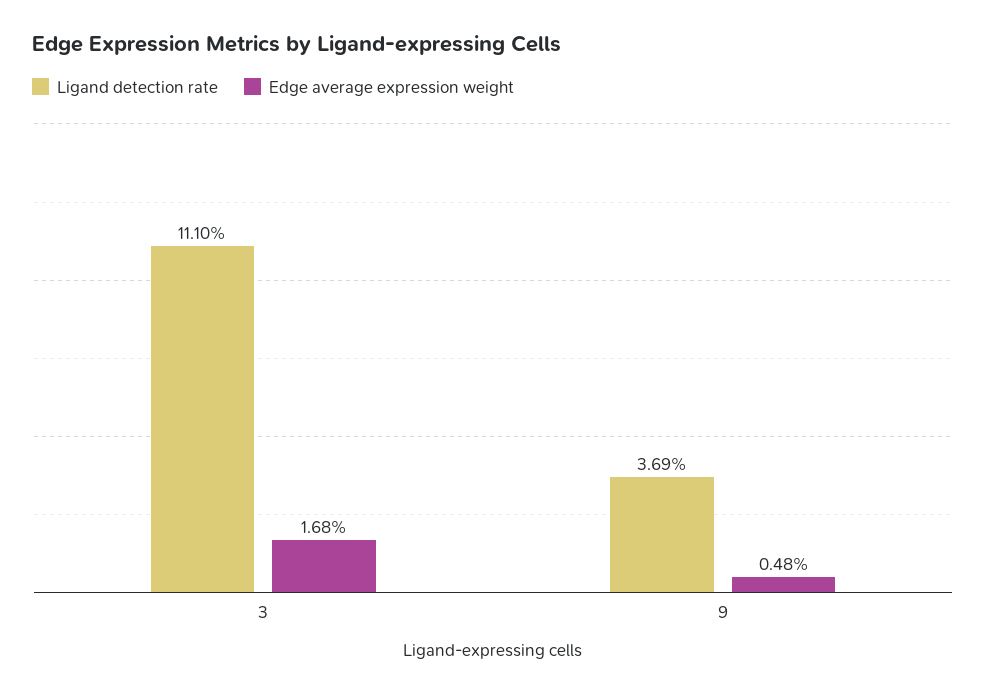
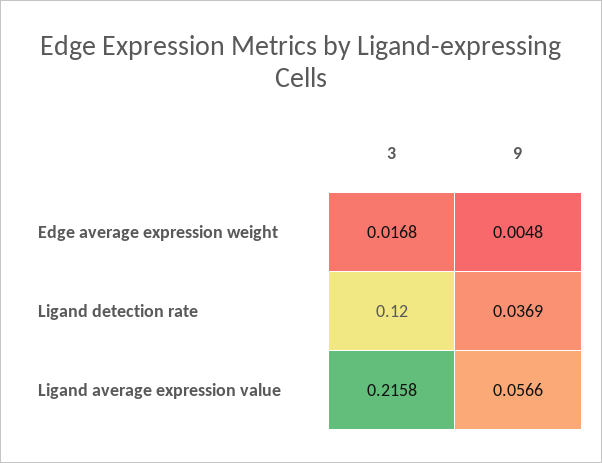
  {
    "Ligand detection rate": {
-     "3": 0.111,
+     "3": 0.12,
      "9": 0.0369
    },
    "Edge average expression weight": {
      "3": 0.0168,
      "9": 0.0048
-   }
+   },
+   "Ligand average expression value": {
+     "3": 0.2158,
+     "9": 0.0566
+   }
  }

